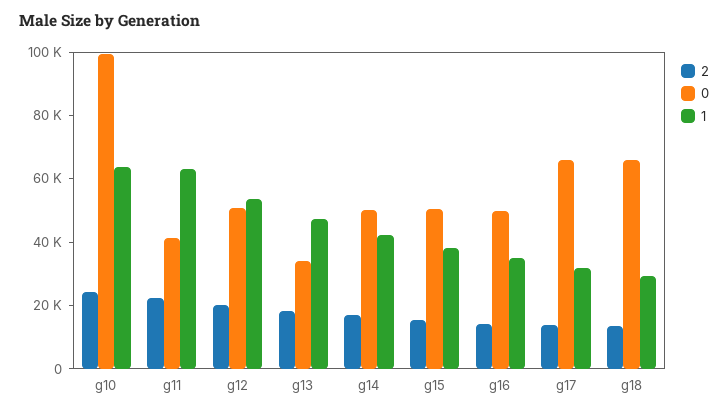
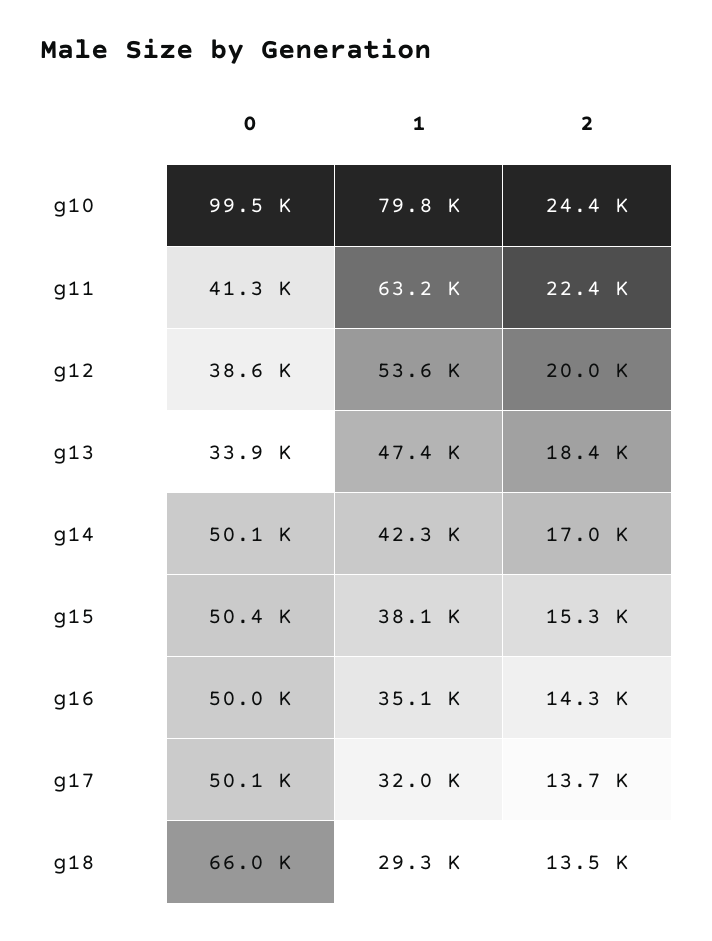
  {
    "2": {
      "g10": 24400,
      "g11": 22400,
      "g12": 20000,
      "g13": 18400,
      "g14": 17000,
      "g15": 15300,
      "g16": 14300,
      "g17": 13700,
      "g18": 13500
    },
    "0": {
      "g10": 99500,
      "g11": 41300,
-     "g12": 50000,
+     "g12": 38600,
      "g13": 33900,
      "g14": 50100,
      "g15": 50400,
      "g16": 50000,
-     "g17": 65000,
+     "g17": 50100,
      "g18": 66000
    },
    "1": {
-     "g10": 65000,
+     "g10": 79800,
      "g11": 63200,
      "g12": 53600,
      "g13": 47400,
      "g14": 42300,
      "g15": 38100,
      "g16": 35100,
      "g17": 32000,
      "g18": 29300
    }
  }

